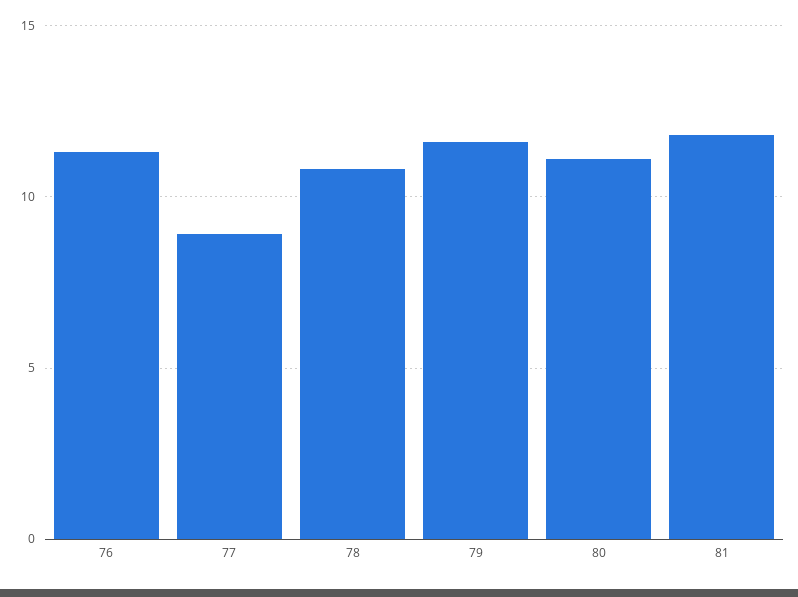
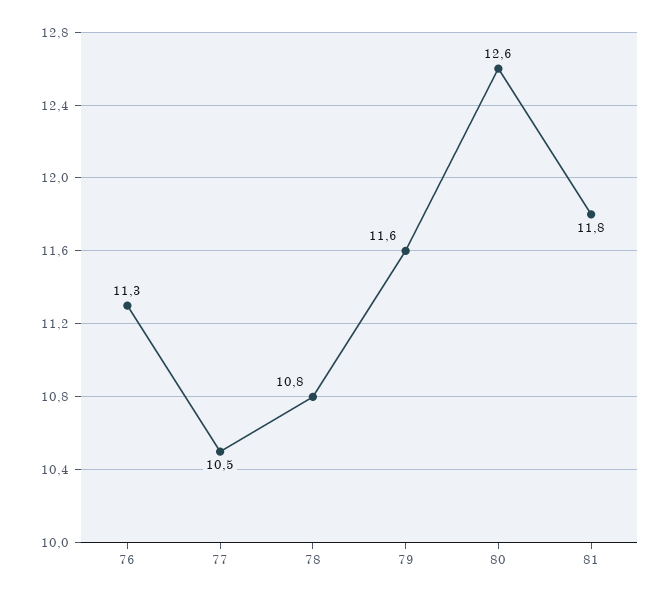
  {
    "76": 11.3,
-   "77": 9,
+   "77": 10.5,
    "78": 10.8,
    "79": 11.6,
-   "80": 11,
+   "80": 12.6,
    "81": 11.8
  }

